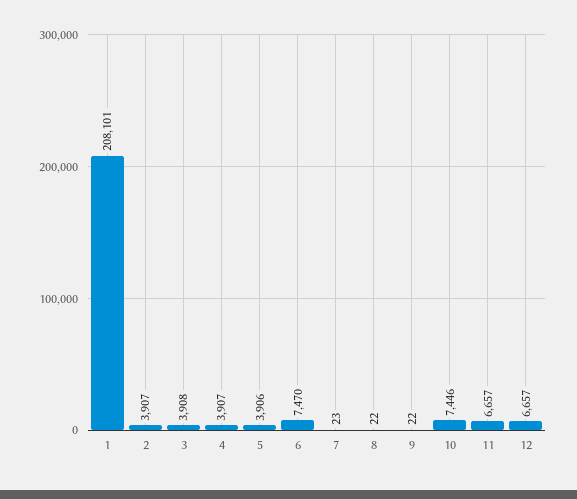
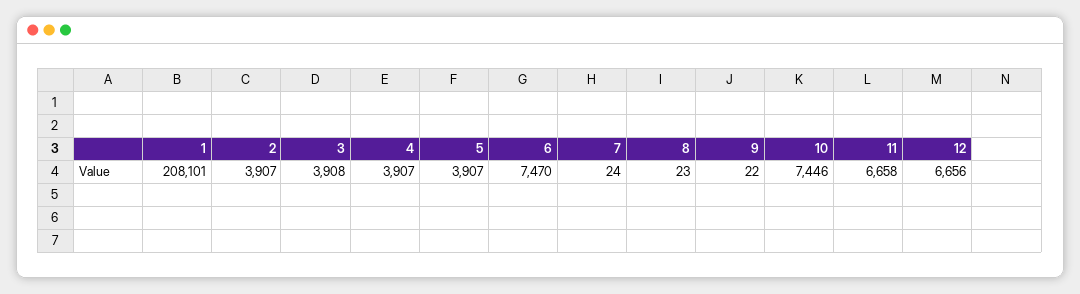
  {
    "1": 208101,
    "2": 3907,
    "3": 3908,
    "4": 3907,
-   "5": 3906,
+   "5": 3907,
    "6": 7470,
-   "7": 23,
+   "7": 24,
-   "8": 22,
+   "8": 23,
    "9": 22,
    "10": 7446,
-   "11": 6657,
+   "11": 6658,
-   "12": 6657
+   "12": 6656
  }

